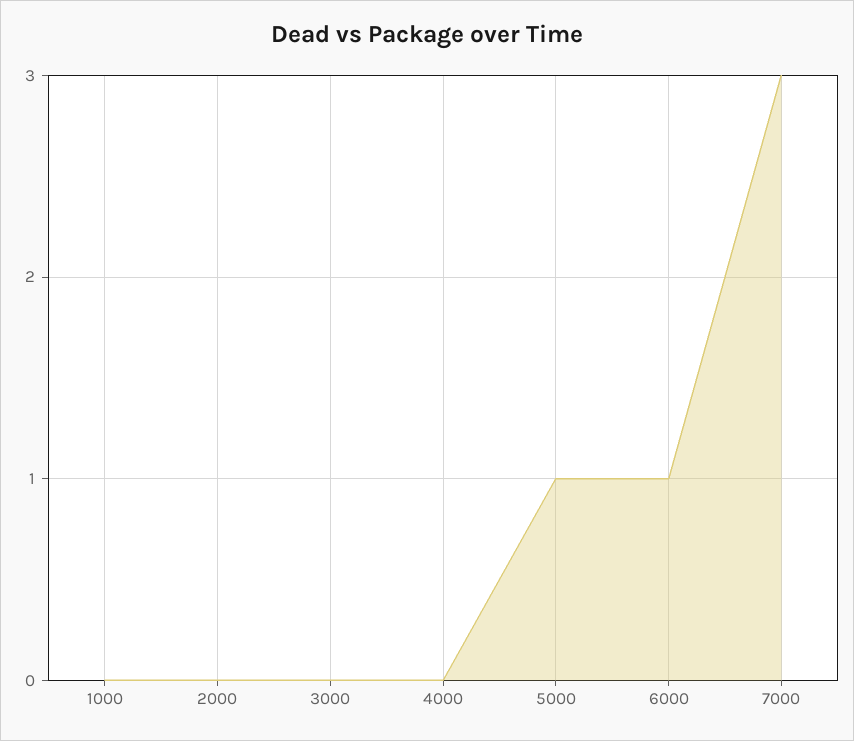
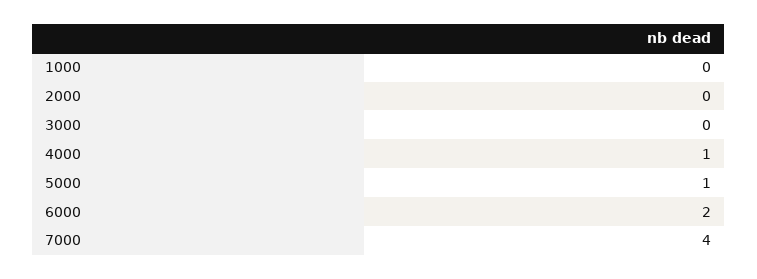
  {
    "1000": 0,
    "2000": 0,
    "3000": 0,
-   "4000": 0,
+   "4000": 1,
    "5000": 1,
-   "6000": 1,
+   "6000": 2,
-   "7000": 3
+   "7000": 4
  }

